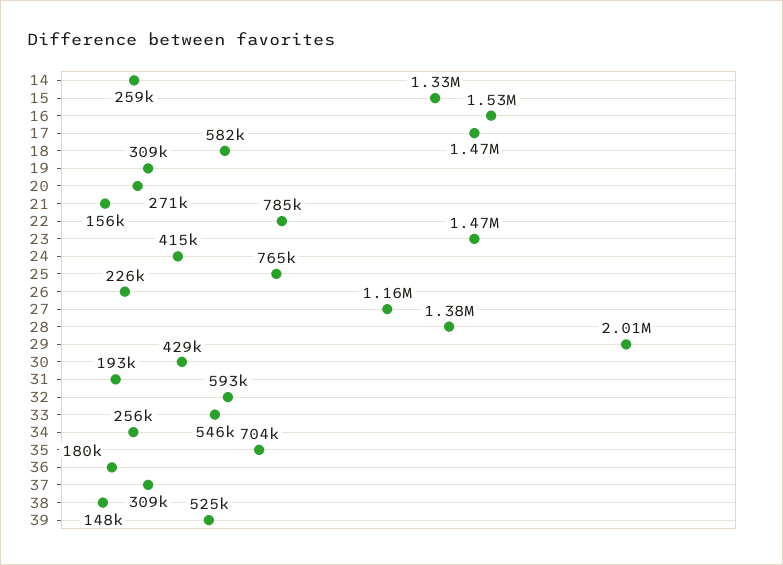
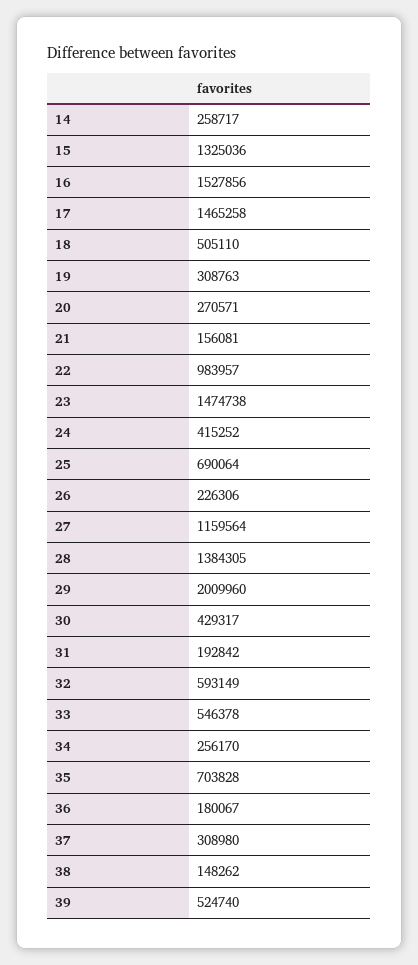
  {
    "14": 258717,
    "15": 1325036,
    "16": 1527856,
    "17": 1465258,
-   "18": 582000,
+   "18": 505110,
    "19": 308763,
    "20": 270571,
    "21": 156081,
-   "22": 785000,
+   "22": 983957,
    "23": 1474738,
    "24": 415252,
-   "25": 765000,
+   "25": 690064,
    "26": 226306,
    "27": 1159564,
    "28": 1384305,
    "29": 2009960,
    "30": 429317,
    "31": 192842,
    "32": 593149,
    "33": 546378,
    "34": 256170,
    "35": 703828,
    "36": 180067,
    "37": 308980,
    "38": 148262,
    "39": 524740
  }

